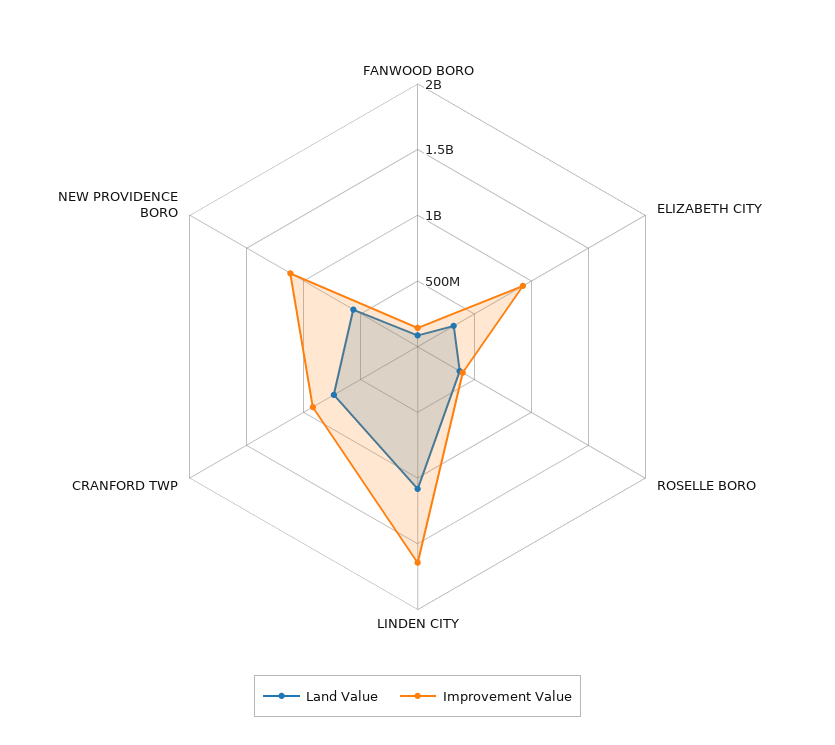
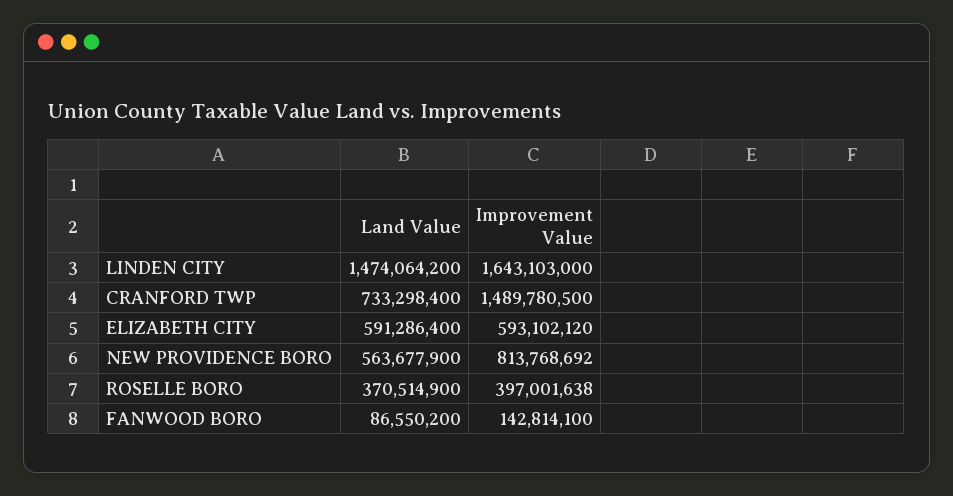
  {
    "Land Value": {
      "FANWOOD BORO": 86550200,
-     "ELIZABETH CITY": 300000000,
+     "ELIZABETH CITY": 591286400,
      "ROSELLE BORO": 370514900,
-     "LINDEN CITY": 1100000000,
+     "LINDEN CITY": 1474064200,
      "CRANFORD TWP": 733298400,
      "NEW PROVIDENCE BORO": 563677900
    },
    "Improvement Value": {
      "FANWOOD BORO": 142814100,
-     "ELIZABETH CITY": 900000000,
+     "ELIZABETH CITY": 593102120,
      "ROSELLE BORO": 397001638,
      "LINDEN CITY": 1643103000,
-     "CRANFORD TWP": 900000000,
+     "CRANFORD TWP": 1489780500,
-     "NEW PROVIDENCE BORO": 1100000000
+     "NEW PROVIDENCE BORO": 813768692
    }
  }

